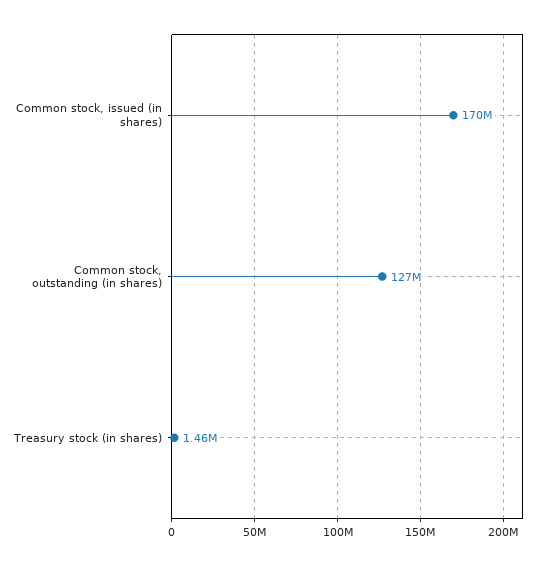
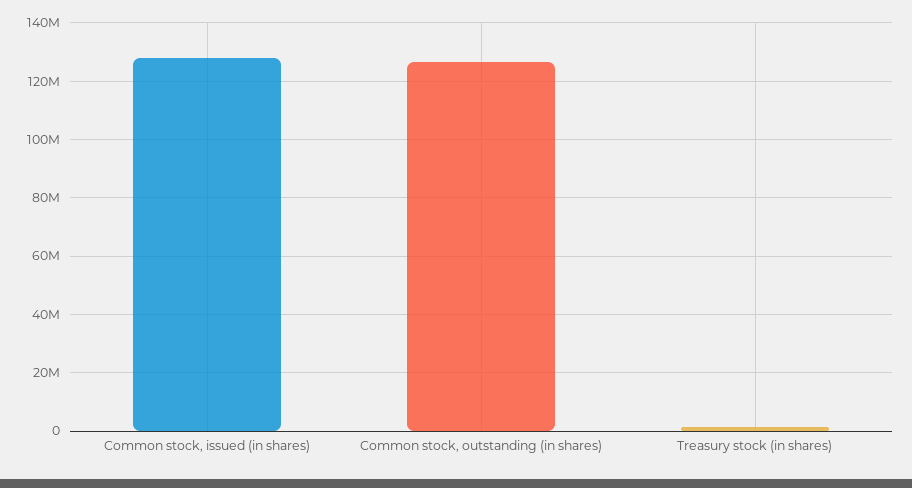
  {
-   "Common stock, issued (in shares)": 170000000,
+   "Common stock, issued (in shares)": 127500000,
    "Common stock, outstanding (in shares)": 127000000,
    "Treasury stock (in shares)": 1460000
  }

